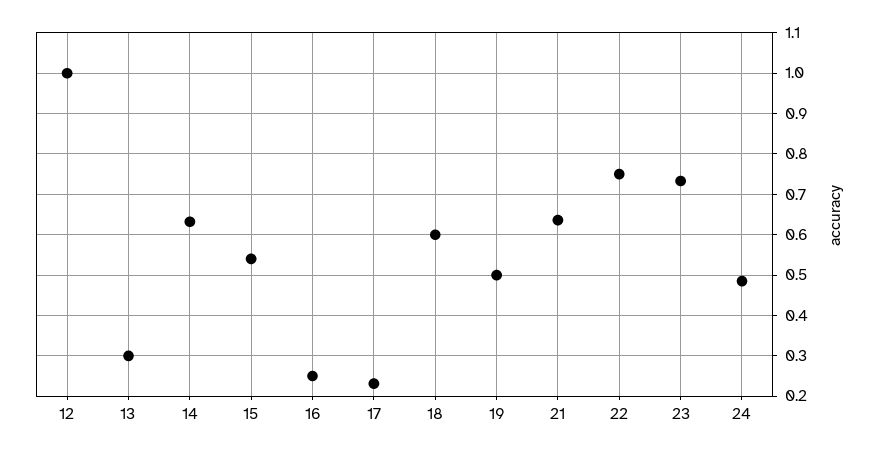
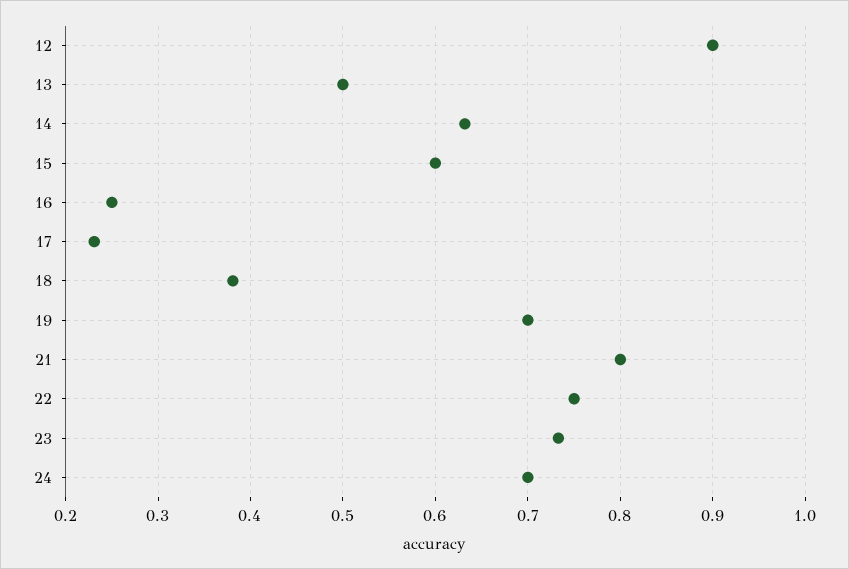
  {
-   "12": 1,
+   "12": 0.9,
-   "13": 0.3,
+   "13": 0.5,
    "14": 0.63,
-   "15": 0.54,
+   "15": 0.6,
    "16": 0.25,
    "17": 0.23,
-   "18": 0.6,
+   "18": 0.38,
-   "19": 0.5,
+   "19": 0.7,
-   "21": 0.64,
+   "21": 0.8,
    "22": 0.75,
    "23": 0.73,
-   "24": 0.48
+   "24": 0.7
  }

